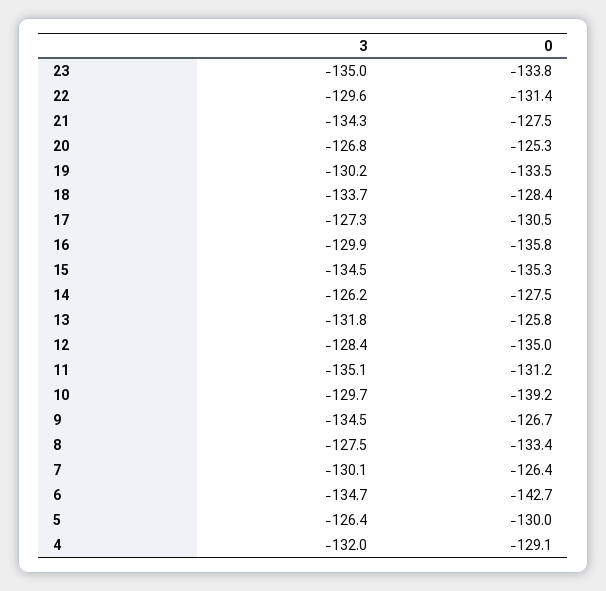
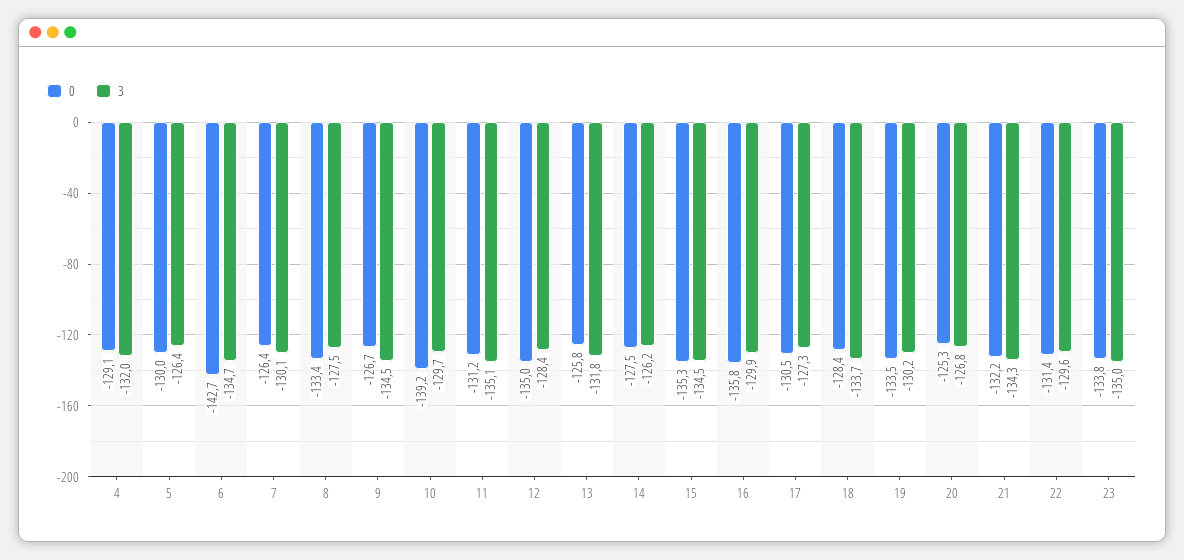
  {
    "3": {
      "23": -135,
      "22": -129.6,
      "21": -134.3,
      "20": -126.8,
      "19": -130.2,
      "18": -133.7,
      "17": -127.3,
      "16": -129.9,
      "15": -134.5,
      "14": -126.2,
      "13": -131.8,
      "12": -128.4,
      "11": -135.1,
      "10": -129.7,
      "9": -134.5,
      "8": -127.5,
      "7": -130.1,
      "6": -134.7,
      "5": -126.4,
      "4": -132
    },
    "0": {
      "23": -133.8,
      "22": -131.4,
-     "21": -127.5,
+     "21": -132.2,
      "20": -125.3,
      "19": -133.5,
      "18": -128.4,
      "17": -130.5,
      "16": -135.8,
      "15": -135.3,
      "14": -127.5,
      "13": -125.8,
      "12": -135,
      "11": -131.2,
      "10": -139.2,
      "9": -126.7,
      "8": -133.4,
      "7": -126.4,
      "6": -142.7,
      "5": -130,
      "4": -129.1
    }
  }

